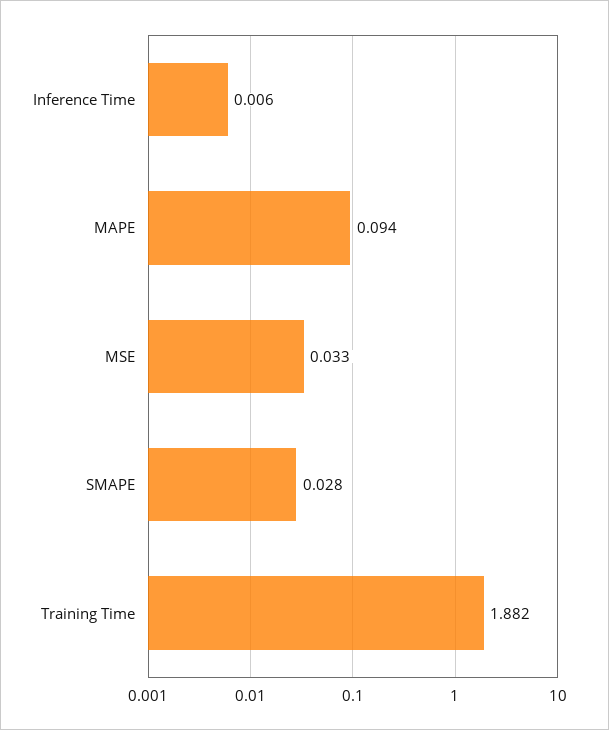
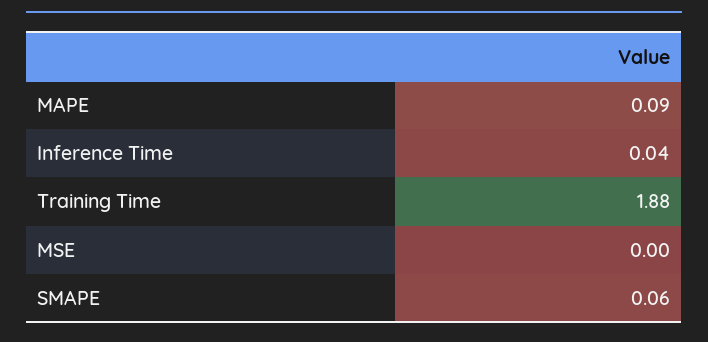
  {
-   "Inference Time": 0.006,
+   "Inference Time": 0.04,
    "MAPE": 0.094,
-   "MSE": 0.033,
+   "MSE": 0,
-   "SMAPE": 0.028,
+   "SMAPE": 0.06,
    "Training Time": 1.882
  }

